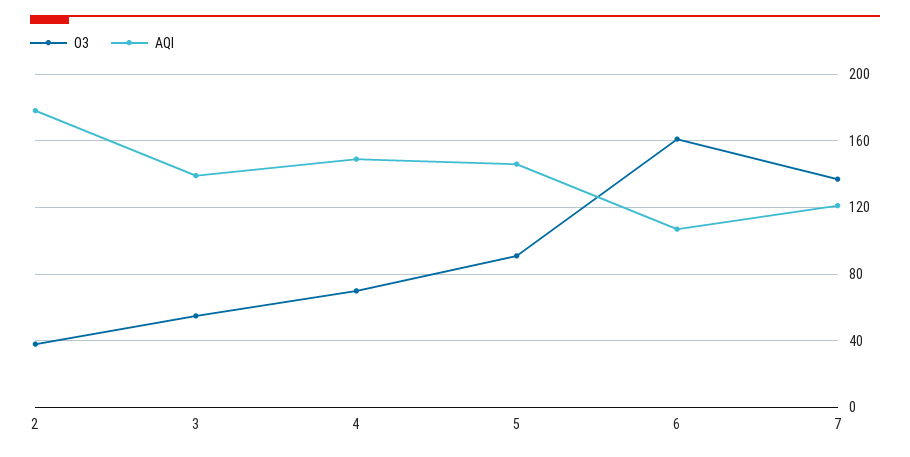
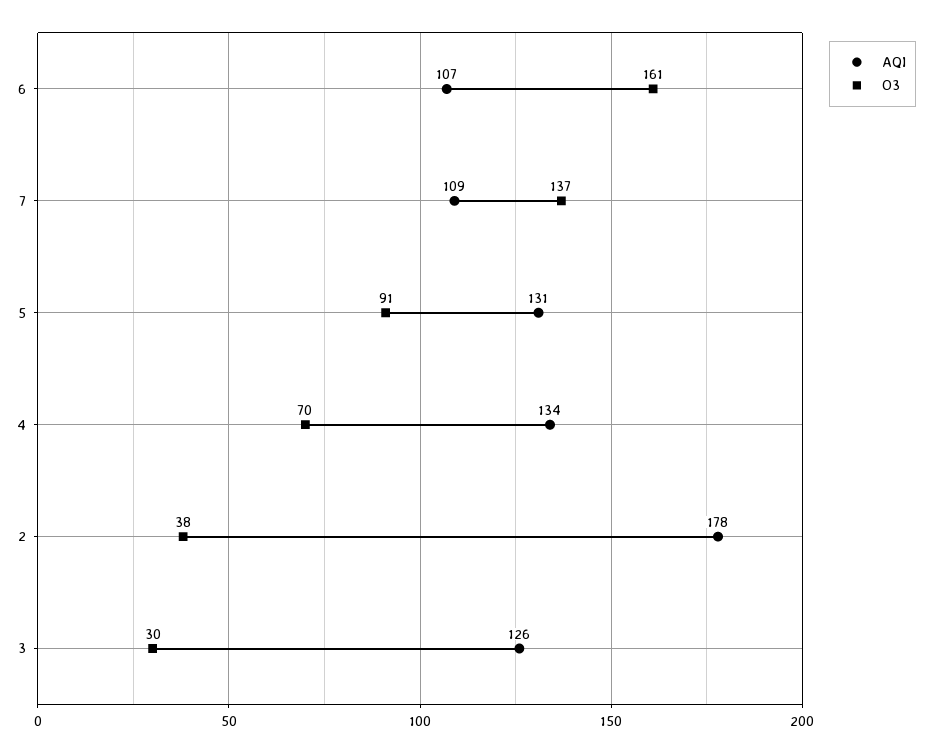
  {
    "O3": {
      "2": 38,
-     "3": 55,
+     "3": 30,
      "4": 70,
      "5": 91,
      "6": 161,
      "7": 137
    },
    "AQI": {
      "2": 178,
-     "3": 140,
+     "3": 126,
-     "4": 150,
+     "4": 134,
-     "5": 145,
+     "5": 131,
      "6": 107,
-     "7": 120
+     "7": 109
    }
  }

